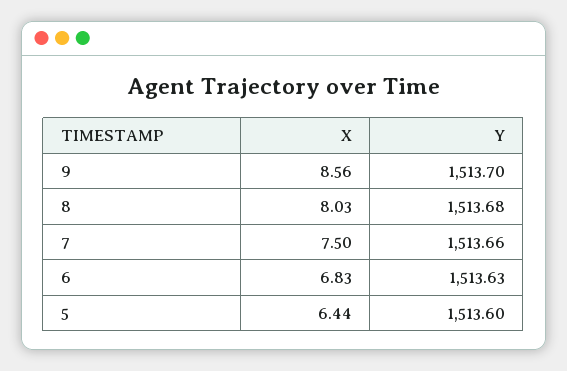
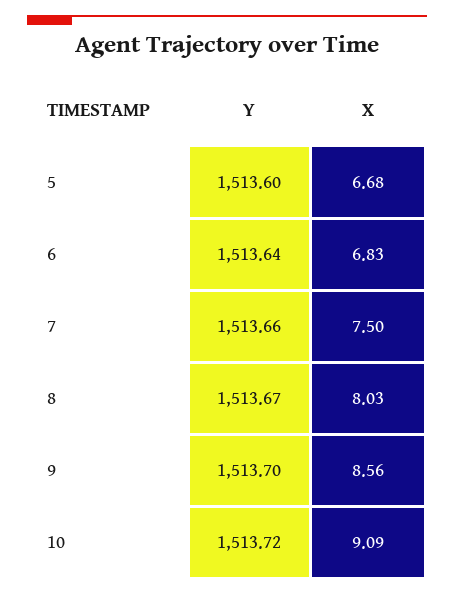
  {
    "X": {
      "9": 8.56,
      "8": 8.03,
      "7": 7.5,
      "6": 6.83,
-     "5": 6.44
+     "5": 6.68,
+     "10": 9.09
    },
    "Y": {
      "9": 1513.7,
-     "8": 1513.68,
+     "8": 1513.67,
      "7": 1513.66,
-     "6": 1513.63,
+     "6": 1513.64,
-     "5": 1513.6
+     "5": 1513.6,
+     "10": 1513.72
    }
  }

